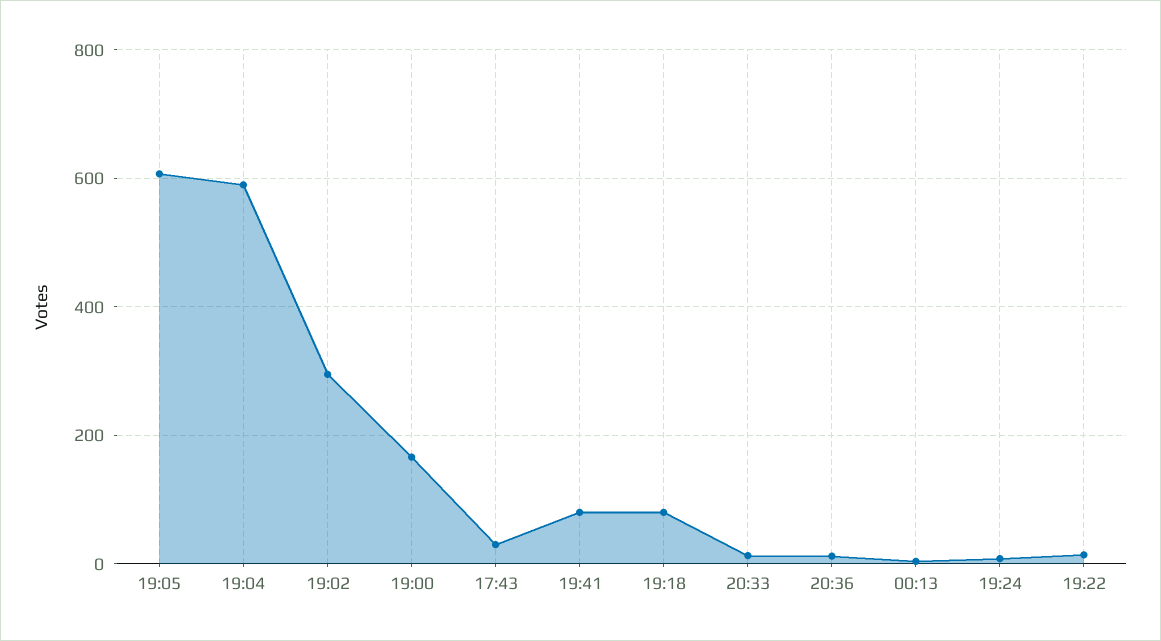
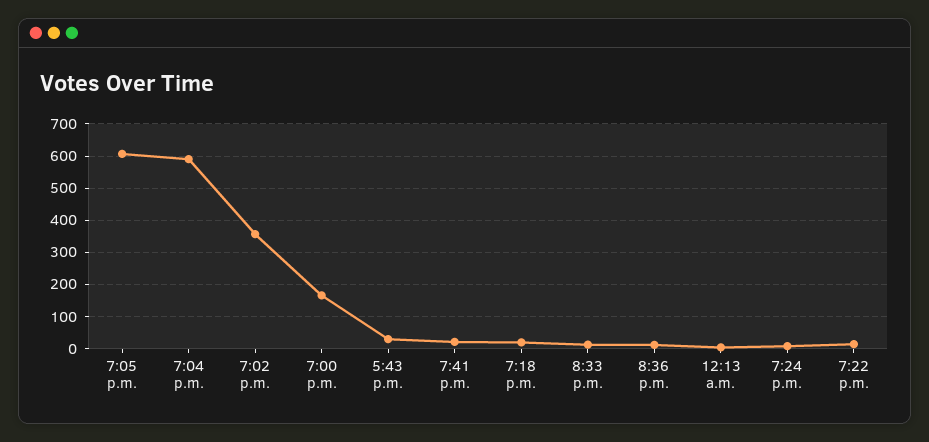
  {
    "19:05": 600,
    "19:04": 600,
-   "19:02": 300,
+   "19:02": 360,
    "19:00": 160,
    "17:43": 40,
-   "19:41": 80,
+   "19:41": 20,
-   "19:18": 80,
+   "19:18": 20,
    "20:33": 20,
    "20:36": 20,
    "00:13": 0,
    "19:24": 0,
    "19:22": 20
  }

